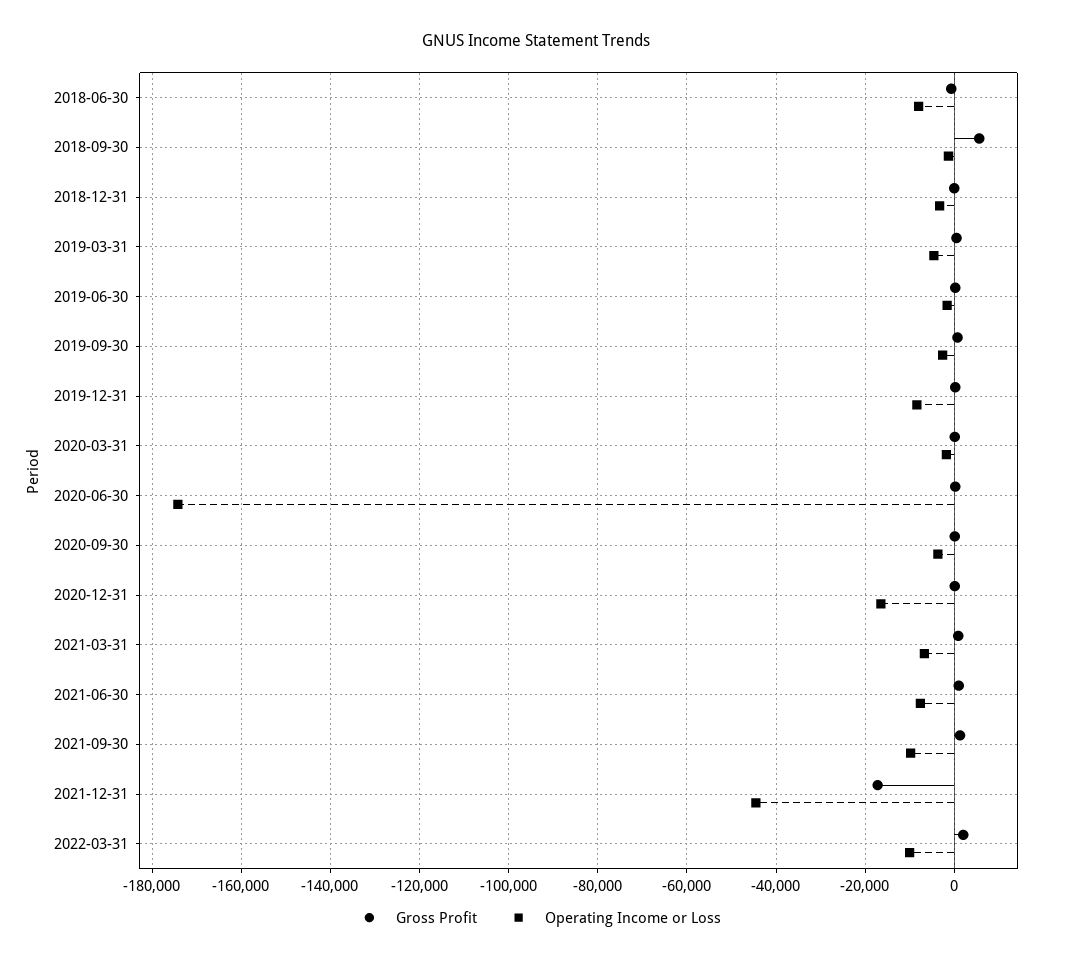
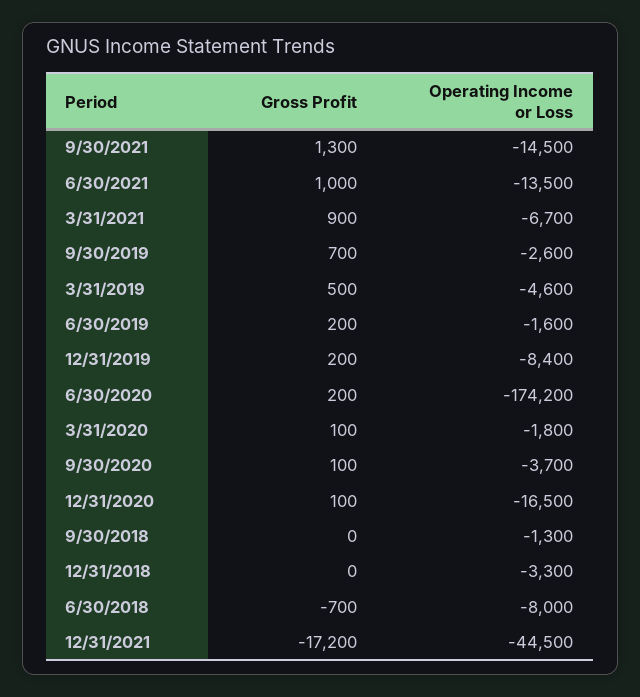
  {
    "Gross Profit": {
      "2018-06-30": -700,
-     "2018-09-30": 6000,
+     "2018-09-30": 0,
      "2018-12-31": 0,
      "2019-03-31": 500,
      "2019-06-30": 200,
      "2019-09-30": 700,
      "2019-12-31": 200,
      "2020-03-31": 100,
      "2020-06-30": 200,
      "2020-09-30": 100,
      "2020-12-31": 100,
      "2021-03-31": 900,
      "2021-06-30": 1000,
      "2021-09-30": 1300,
-     "2021-12-31": -17200,
+     "2021-12-31": -17200
-     "2022-03-31": 2000
    },
    "Operating Income or Loss": {
      "2018-06-30": -8000,
      "2018-09-30": -1300,
      "2018-12-31": -3300,
      "2019-03-31": -4600,
      "2019-06-30": -1600,
      "2019-09-30": -2600,
      "2019-12-31": -8400,
      "2020-03-31": -1800,
      "2020-06-30": -174200,
      "2020-09-30": -3700,
      "2020-12-31": -16500,
      "2021-03-31": -6700,
-     "2021-06-30": -8000,
+     "2021-06-30": -13500,
-     "2021-09-30": -10000,
+     "2021-09-30": -14500,
-     "2021-12-31": -44500,
+     "2021-12-31": -44500
-     "2022-03-31": -10000
    }
  }

